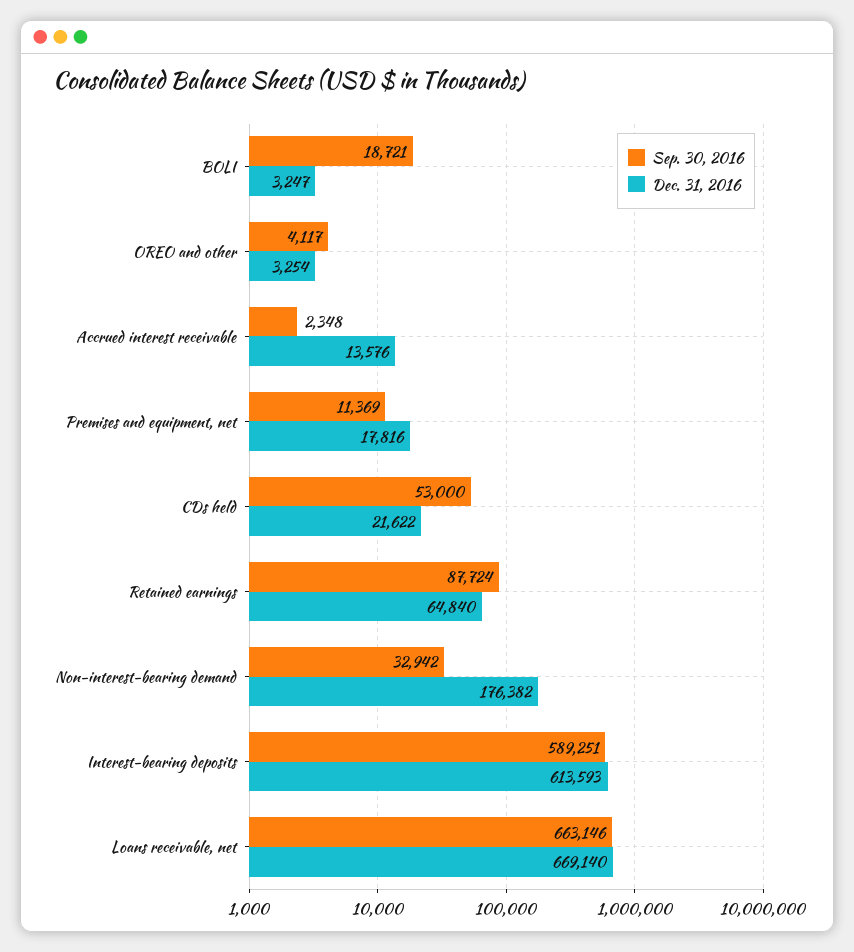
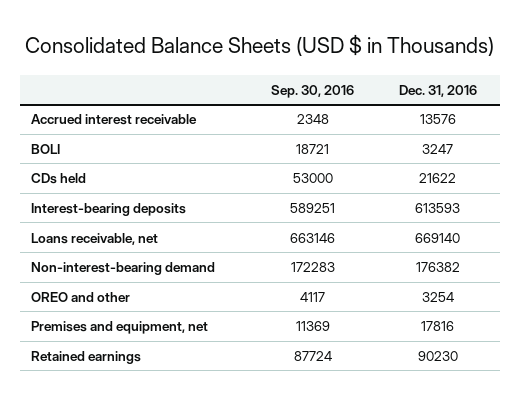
  {
    "Sep. 30, 2016": {
      "BOLI": 18721,
      "OREO and other": 4117,
      "Accrued interest receivable": 2348,
      "Premises and equipment, net": 11369,
      "CDs held": 53000,
      "Retained earnings": 87724,
-     "Non-interest-bearing demand": 32942,
+     "Non-interest-bearing demand": 172283,
      "Interest-bearing deposits": 589251,
      "Loans receivable, net": 663146
    },
    "Dec. 31, 2016": {
      "BOLI": 3247,
      "OREO and other": 3254,
      "Accrued interest receivable": 13576,
      "Premises and equipment, net": 17816,
      "CDs held": 21622,
-     "Retained earnings": 64840,
+     "Retained earnings": 90230,
      "Non-interest-bearing demand": 176382,
      "Interest-bearing deposits": 613593,
      "Loans receivable, net": 669140
    }
  }

